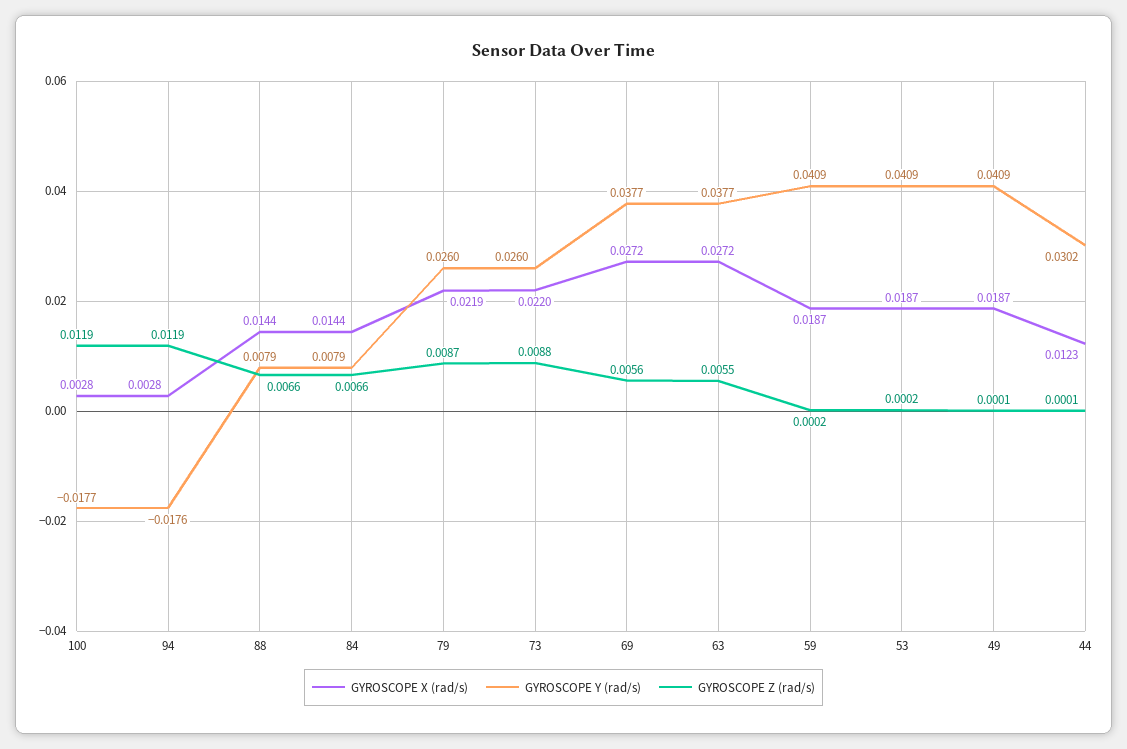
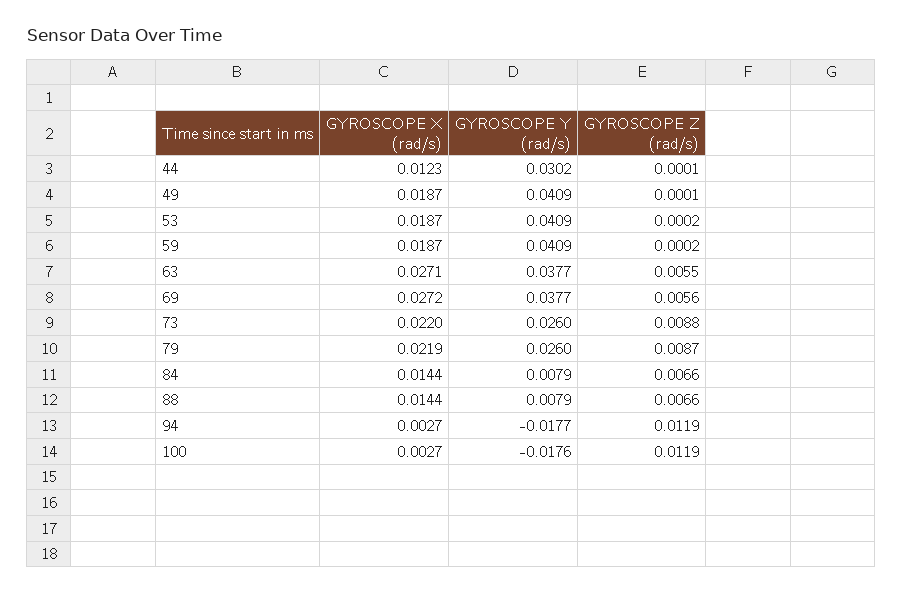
  {
    "GYROSCOPE X (rad/s)": {
-     "100": 0.0028,
+     "100": 0.0027,
-     "94": 0.0028,
+     "94": 0.0027,
      "88": 0.0144,
      "84": 0.0144,
      "79": 0.0219,
      "73": 0.022,
      "69": 0.0272,
-     "63": 0.0272,
+     "63": 0.0271,
      "59": 0.0187,
      "53": 0.0187,
      "49": 0.0187,
      "44": 0.0123
    },
    "GYROSCOPE Y (rad/s)": {
-     "100": -0.0177,
+     "100": -0.0176,
-     "94": -0.0176,
+     "94": -0.0177,
      "88": 0.0079,
      "84": 0.0079,
      "79": 0.026,
      "73": 0.026,
      "69": 0.0377,
      "63": 0.0377,
      "59": 0.0409,
      "53": 0.0409,
      "49": 0.0409,
      "44": 0.0302
    },
    "GYROSCOPE Z (rad/s)": {
      "100": 0.0119,
      "94": 0.0119,
      "88": 0.0066,
      "84": 0.0066,
      "79": 0.0087,
      "73": 0.0088,
      "69": 0.0056,
      "63": 0.0055,
      "59": 0.0002,
      "53": 0.0002,
      "49": 0.0001,
      "44": 0.0001
    }
  }

